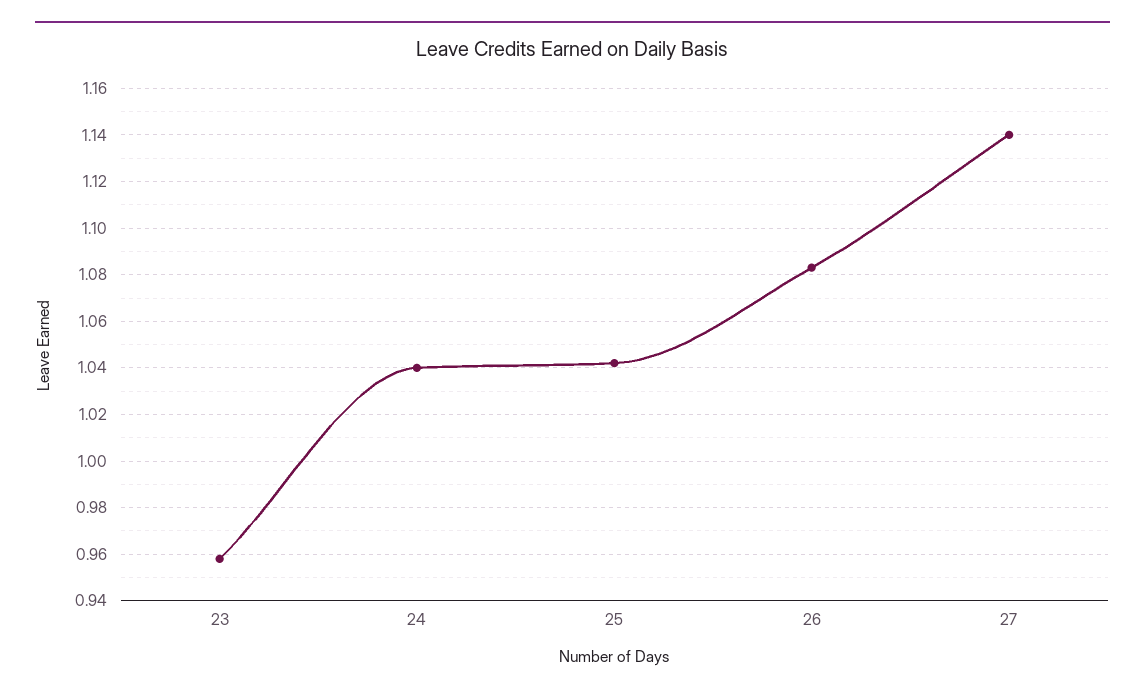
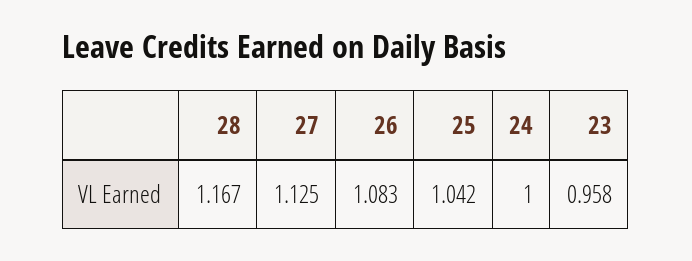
  {
    "23": 0.958,
-   "24": 1.04,
+   "24": 1,
    "25": 1.042,
    "26": 1.083,
-   "27": 1.14
+   "27": 1.125,
+   "28": 1.167
  }

